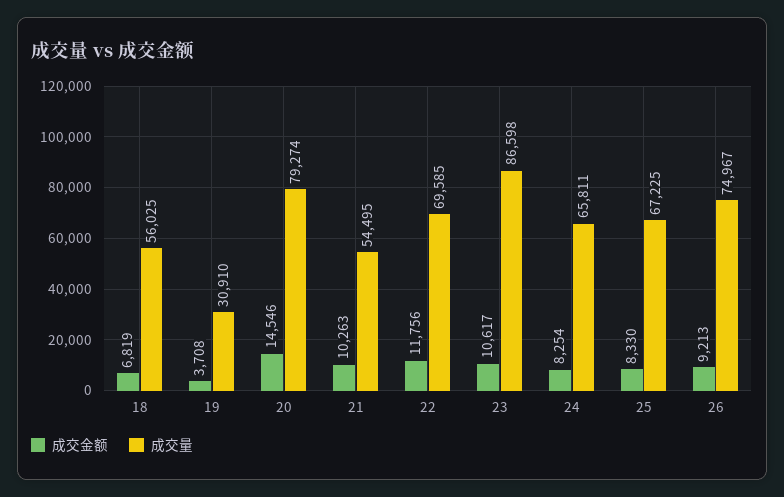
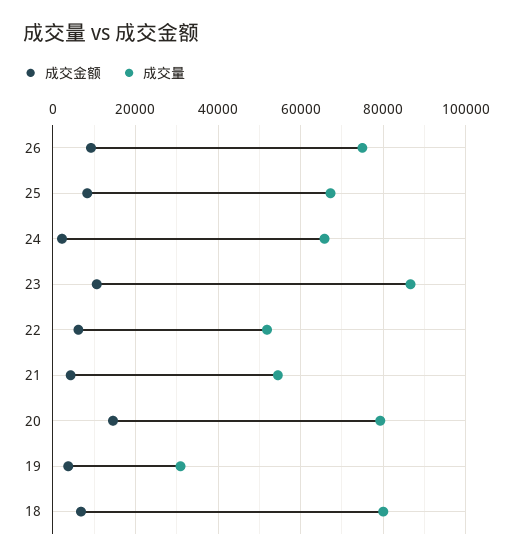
  {
    "成交金额": {
      "18": 6819,
      "19": 3708,
      "20": 14546,
-     "21": 10263,
+     "21": 4000,
-     "22": 11756,
+     "22": 6000,
      "23": 10617,
-     "24": 8254,
+     "24": 2000,
      "25": 8330,
      "26": 9213
    },
    "成交量": {
-     "18": 56025,
+     "18": 80000,
      "19": 30910,
      "20": 79274,
      "21": 54495,
-     "22": 69585,
+     "22": 52000,
      "23": 86598,
      "24": 65811,
      "25": 67225,
      "26": 74967
    }
  }

